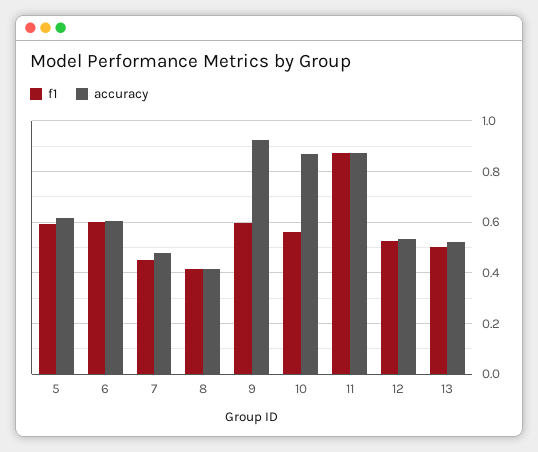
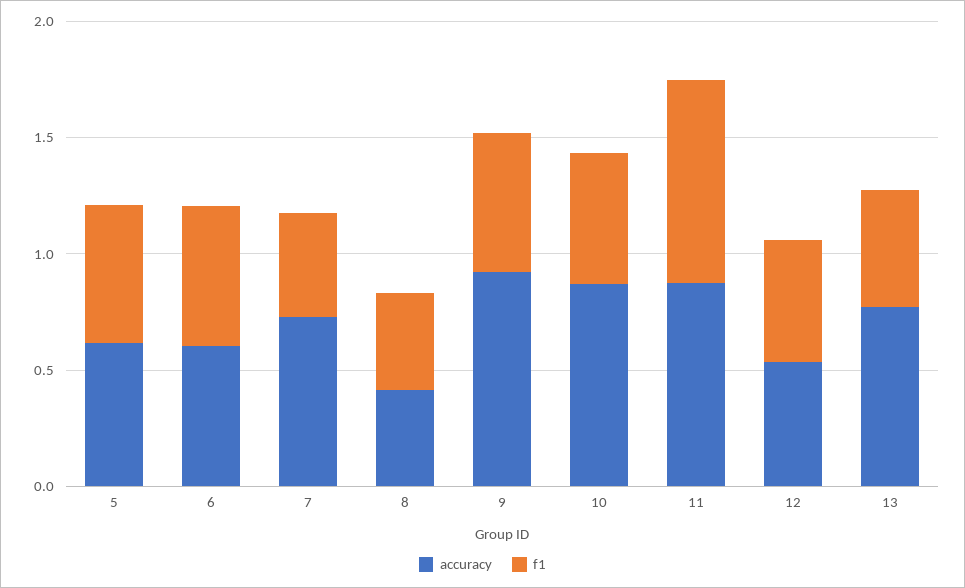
  {
    "f1": {
      "5": 0.6,
      "6": 0.6,
      "7": 0.45,
      "8": 0.425,
      "9": 0.6,
      "10": 0.575,
      "11": 0.875,
      "12": 0.525,
      "13": 0.5
    },
    "accuracy": {
      "5": 0.625,
      "6": 0.6,
-     "7": 0.475,
+     "7": 0.7,
      "8": 0.425,
      "9": 0.925,
      "10": 0.875,
      "11": 0.875,
      "12": 0.525,
-     "13": 0.525
+     "13": 0.8
    }
  }

